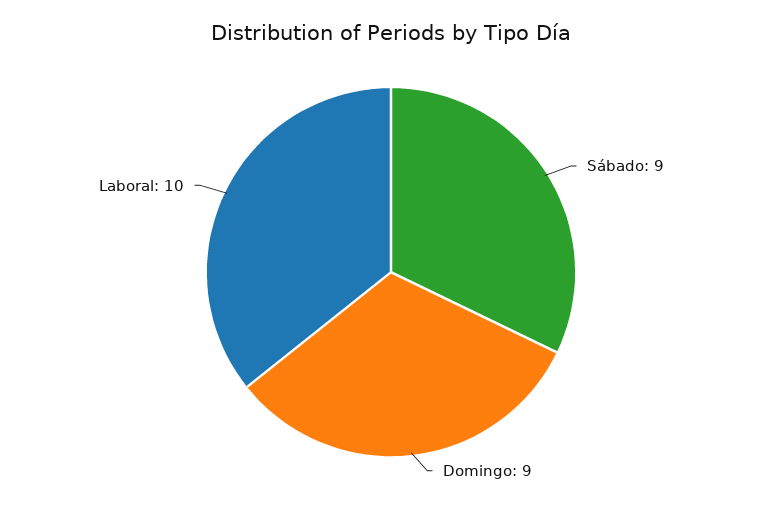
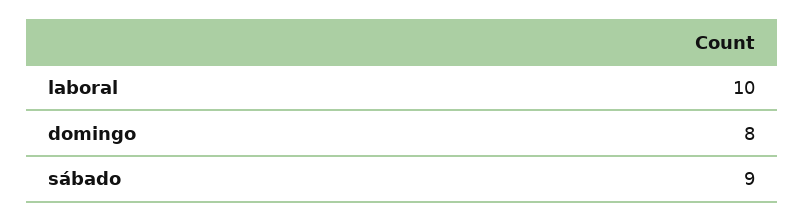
  {
    "Sábado": 9,
-   "Domingo": 9,
+   "Domingo": 8,
    "Laboral": 10
  }

